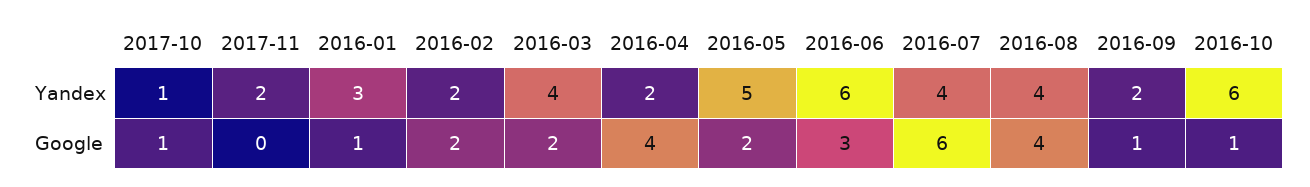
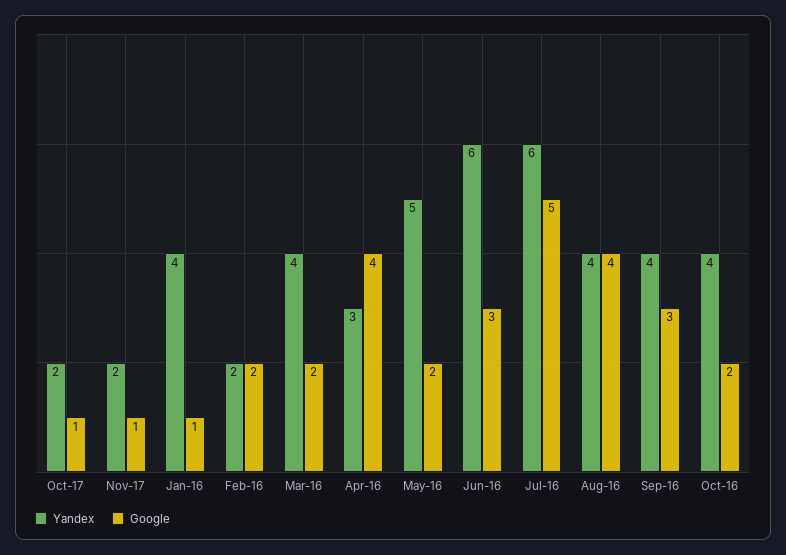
  {
    "Yandex": {
-     "2017-10": 1,
+     "2017-10": 2,
      "2017-11": 2,
-     "2016-01": 3,
+     "2016-01": 4,
      "2016-02": 2,
      "2016-03": 4,
-     "2016-04": 2,
+     "2016-04": 3,
      "2016-05": 5,
      "2016-06": 6,
-     "2016-07": 4,
+     "2016-07": 6,
      "2016-08": 4,
-     "2016-09": 2,
+     "2016-09": 4,
-     "2016-10": 6
+     "2016-10": 4
    },
    "Google": {
      "2017-10": 1,
-     "2017-11": 0,
+     "2017-11": 1,
      "2016-01": 1,
      "2016-02": 2,
      "2016-03": 2,
      "2016-04": 4,
      "2016-05": 2,
      "2016-06": 3,
-     "2016-07": 6,
+     "2016-07": 5,
      "2016-08": 4,
-     "2016-09": 1,
+     "2016-09": 3,
-     "2016-10": 1
+     "2016-10": 2
    }
  }

